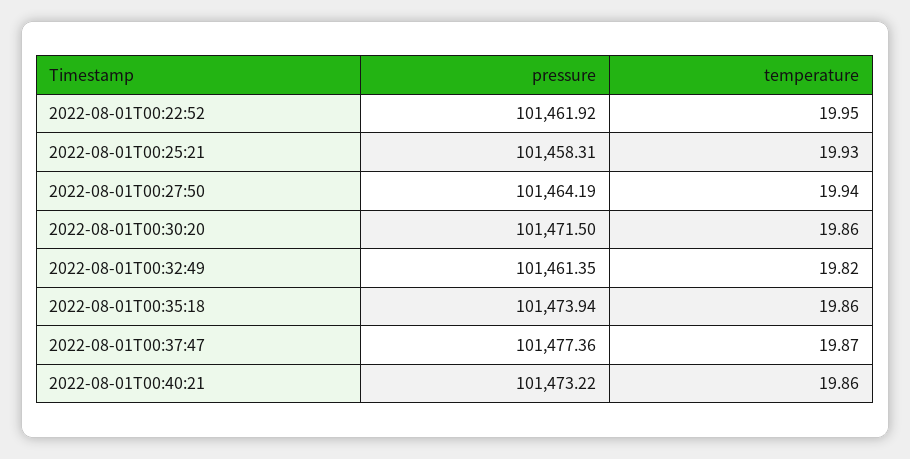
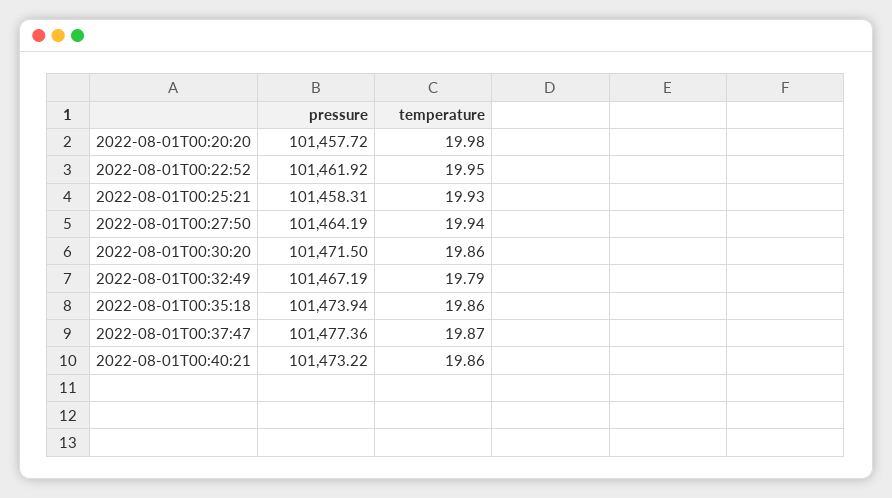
  {
    "pressure": {
      "2022-08-01T00:22:52": 101461.92,
      "2022-08-01T00:25:21": 101458.31,
      "2022-08-01T00:27:50": 101464.19,
      "2022-08-01T00:30:20": 101471.5,
-     "2022-08-01T00:32:49": 101461.35,
+     "2022-08-01T00:32:49": 101467.19,
      "2022-08-01T00:35:18": 101473.94,
      "2022-08-01T00:37:47": 101477.36,
-     "2022-08-01T00:40:21": 101473.22
+     "2022-08-01T00:40:21": 101473.22,
+     "2022-08-01T00:20:20": 101457.72
    },
    "temperature": {
      "2022-08-01T00:22:52": 19.95,
      "2022-08-01T00:25:21": 19.93,
      "2022-08-01T00:27:50": 19.94,
      "2022-08-01T00:30:20": 19.86,
-     "2022-08-01T00:32:49": 19.82,
+     "2022-08-01T00:32:49": 19.79,
      "2022-08-01T00:35:18": 19.86,
      "2022-08-01T00:37:47": 19.87,
-     "2022-08-01T00:40:21": 19.86
+     "2022-08-01T00:40:21": 19.86,
+     "2022-08-01T00:20:20": 19.98
    }
  }

